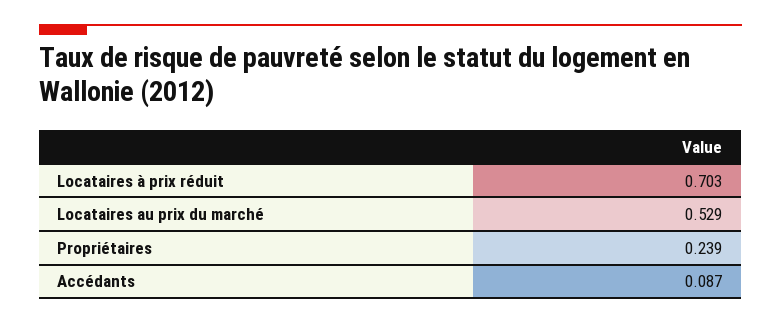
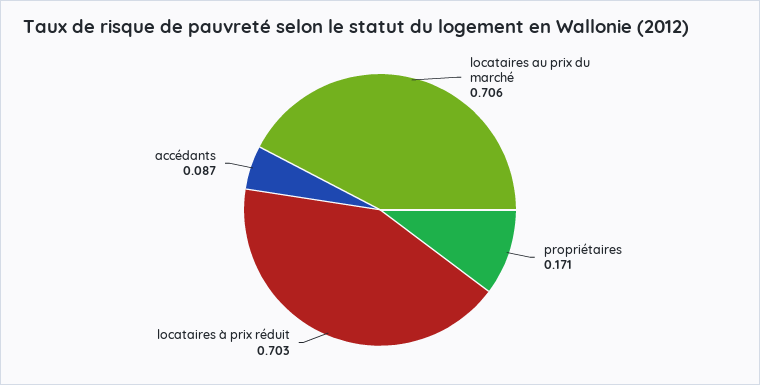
  {
    "Locataires à prix réduit": 0.703,
-   "Locataires au prix du marché": 0.529,
+   "Locataires au prix du marché": 0.706,
-   "Propriétaires": 0.239,
+   "Propriétaires": 0.171,
    "Accédants": 0.087
  }

